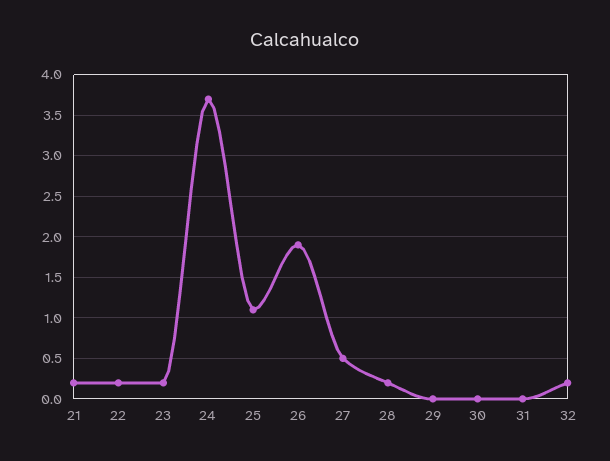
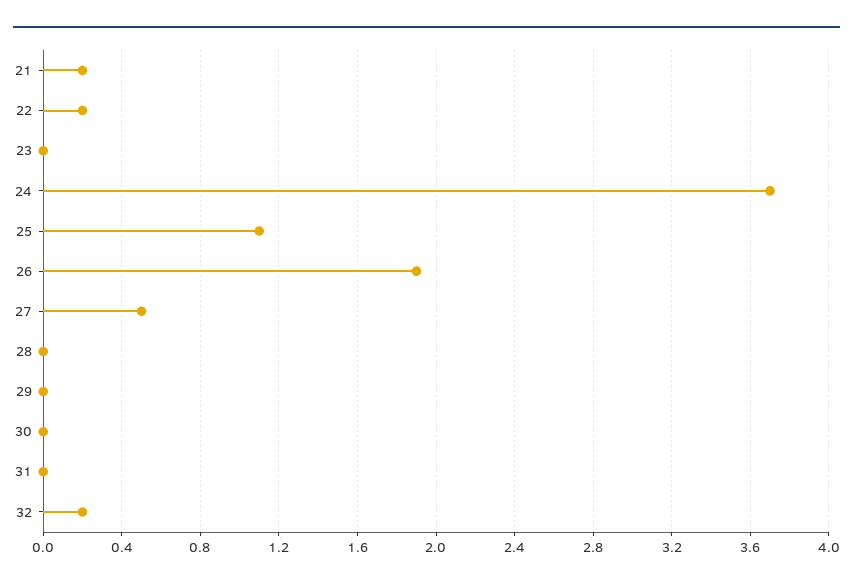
  {
    "21": 0.2,
    "22": 0.2,
-   "23": 0.2,
+   "23": 0,
    "24": 3.7,
    "25": 1.1,
    "26": 1.9,
    "27": 0.5,
-   "28": 0.2,
+   "28": 0,
    "29": 0,
    "30": 0,
    "31": 0,
    "32": 0.2
  }

